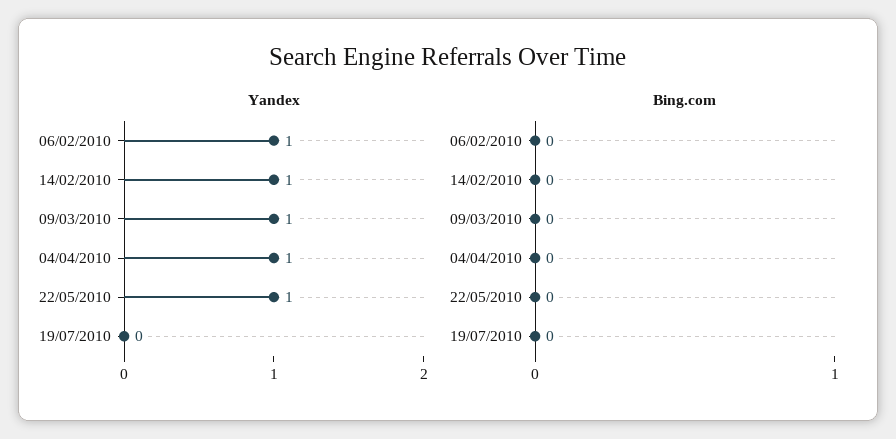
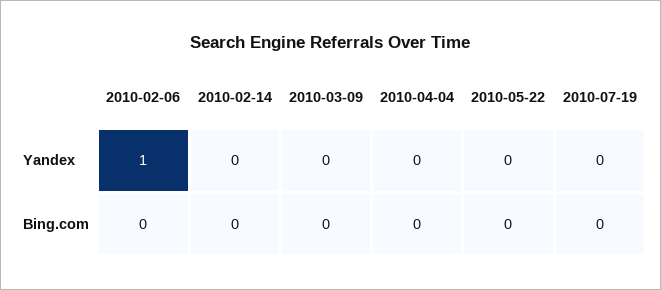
  {
    "Yandex": {
      "06/02/2010": 1,
-     "14/02/2010": 1,
+     "14/02/2010": 0,
-     "09/03/2010": 1,
+     "09/03/2010": 0,
-     "04/04/2010": 1,
+     "04/04/2010": 0,
-     "22/05/2010": 1,
+     "22/05/2010": 0,
      "19/07/2010": 0
    },
    "Bing.com": {
      "06/02/2010": 0,
      "14/02/2010": 0,
      "09/03/2010": 0,
      "04/04/2010": 0,
      "22/05/2010": 0,
      "19/07/2010": 0
    }
  }

